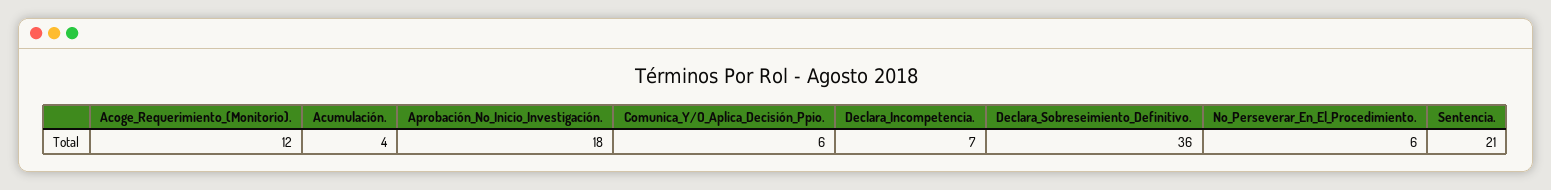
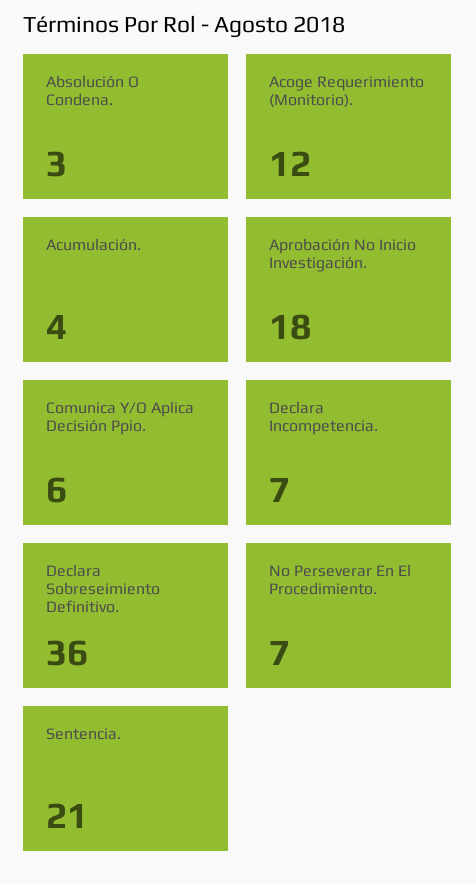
  {
    "Acoge_Requerimiento_(Monitorio).": 12,
    "Acumulación.": 4,
    "Aprobación_No_Inicio_Investigación.": 18,
    "Comunica_Y/O_Aplica_Decisión_Ppio.": 6,
    "Declara_Incompetencia.": 7,
    "Declara_Sobreseimiento_Definitivo.": 36,
-   "No_Perseverar_En_El_Procedimiento.": 6,
+   "No_Perseverar_En_El_Procedimiento.": 7,
-   "Sentencia.": 21
+   "Sentencia.": 21,
+   "Absolución O Condena.": 3
  }

